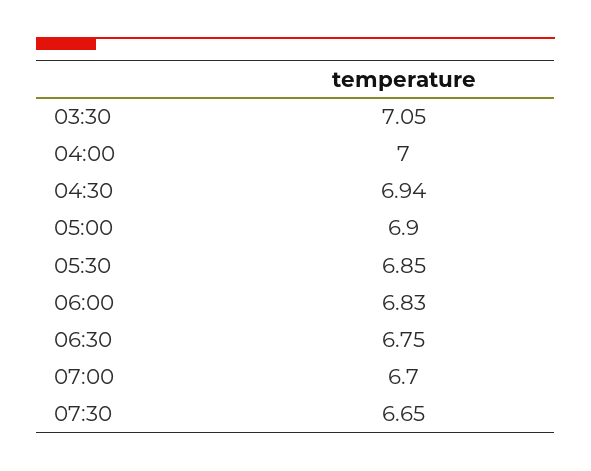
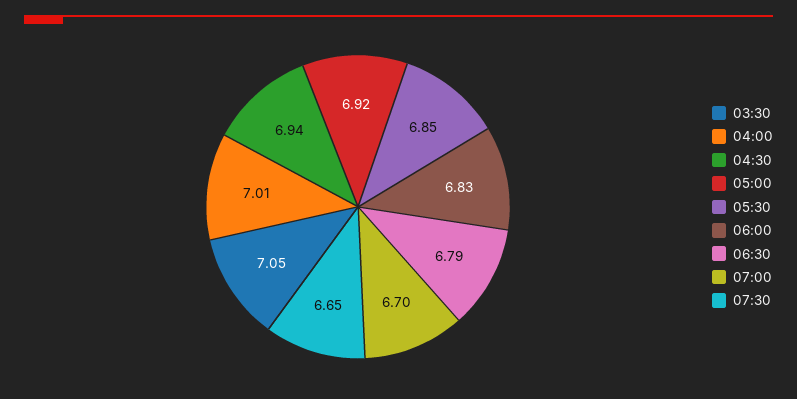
  {
    "03:30": 7.05,
-   "04:00": 7,
+   "04:00": 7.01,
    "04:30": 6.94,
-   "05:00": 6.9,
+   "05:00": 6.92,
    "05:30": 6.85,
    "06:00": 6.83,
-   "06:30": 6.75,
+   "06:30": 6.79,
    "07:00": 6.7,
    "07:30": 6.65
  }

